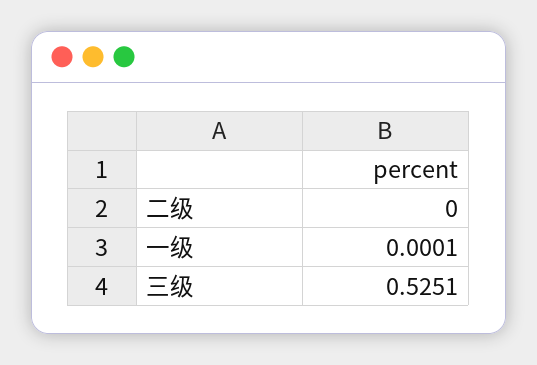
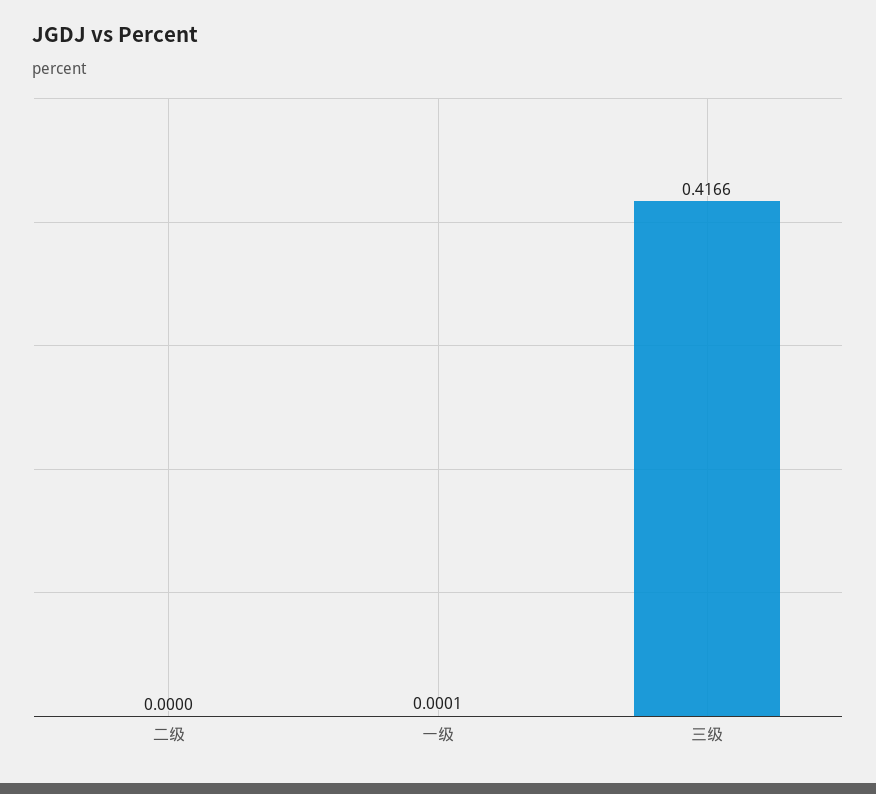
  {
    "二级": 0,
    "一级": 0.0001,
-   "三级": 0.5251
+   "三级": 0.4166
  }

